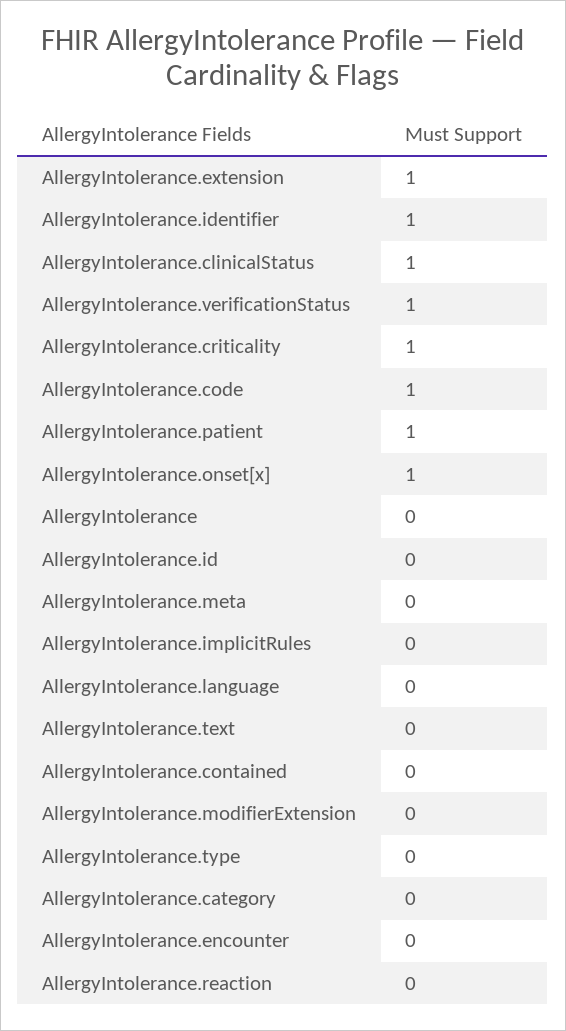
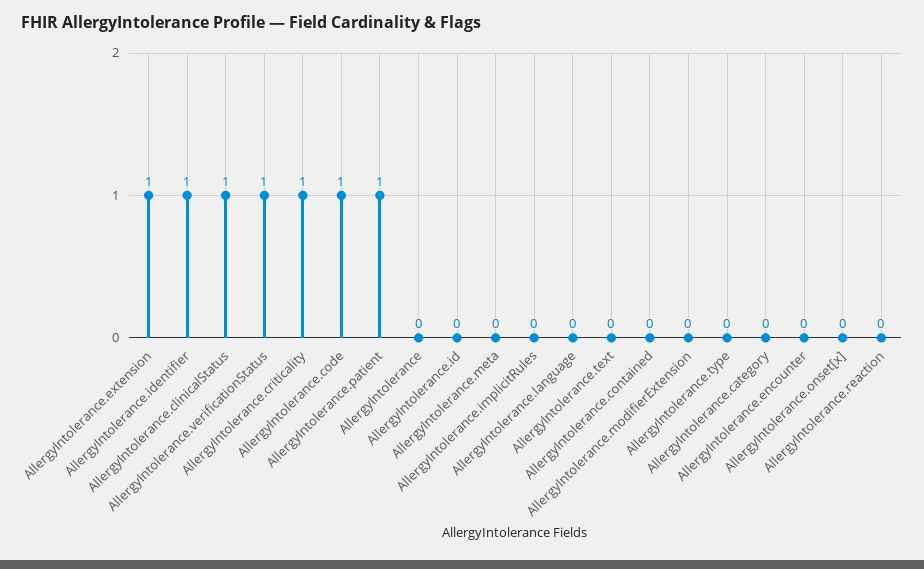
  {
    "AllergyIntolerance.extension": 1,
    "AllergyIntolerance.identifier": 1,
    "AllergyIntolerance.clinicalStatus": 1,
    "AllergyIntolerance.verificationStatus": 1,
    "AllergyIntolerance.criticality": 1,
    "AllergyIntolerance.code": 1,
    "AllergyIntolerance.patient": 1,
-   "AllergyIntolerance.onset[x]": 1,
+   "AllergyIntolerance.onset[x]": 0,
    "AllergyIntolerance": 0,
    "AllergyIntolerance.id": 0,
    "AllergyIntolerance.meta": 0,
    "AllergyIntolerance.implicitRules": 0,
    "AllergyIntolerance.language": 0,
    "AllergyIntolerance.text": 0,
    "AllergyIntolerance.contained": 0,
    "AllergyIntolerance.modifierExtension": 0,
    "AllergyIntolerance.type": 0,
    "AllergyIntolerance.category": 0,
    "AllergyIntolerance.encounter": 0,
    "AllergyIntolerance.reaction": 0
  }

